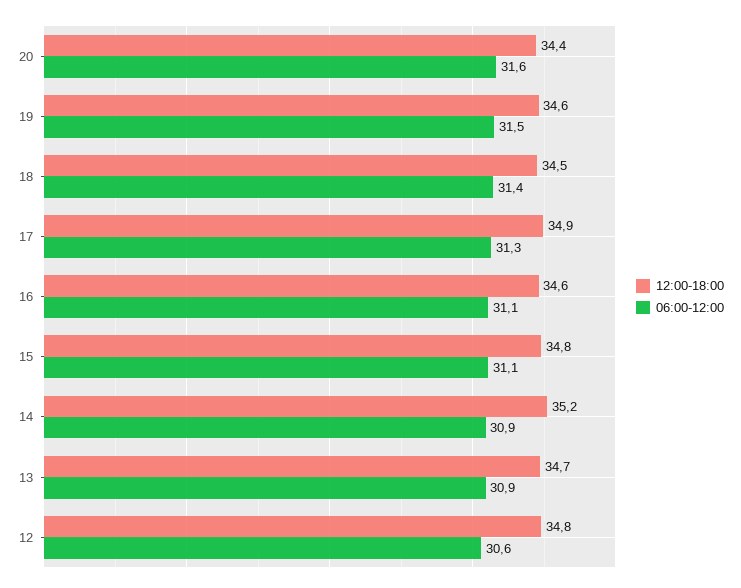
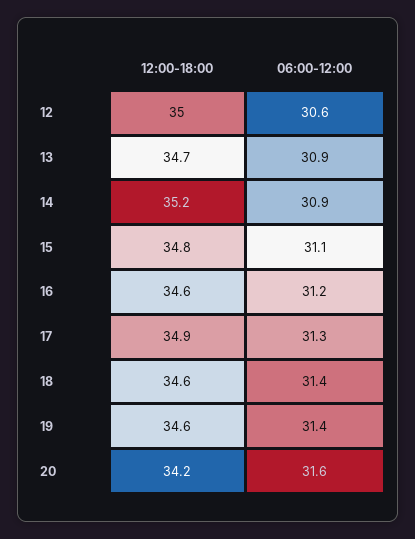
  {
    "12:00-18:00": {
-     "20": 34.4,
+     "20": 34.2,
      "19": 34.6,
-     "18": 34.5,
+     "18": 34.6,
      "17": 34.9,
      "16": 34.6,
      "15": 34.8,
      "14": 35.2,
      "13": 34.7,
-     "12": 34.8
+     "12": 35
    },
    "06:00-12:00": {
      "20": 31.6,
-     "19": 31.5,
+     "19": 31.4,
      "18": 31.4,
      "17": 31.3,
-     "16": 31.1,
+     "16": 31.2,
      "15": 31.1,
      "14": 30.9,
      "13": 30.9,
      "12": 30.6
    }
  }

